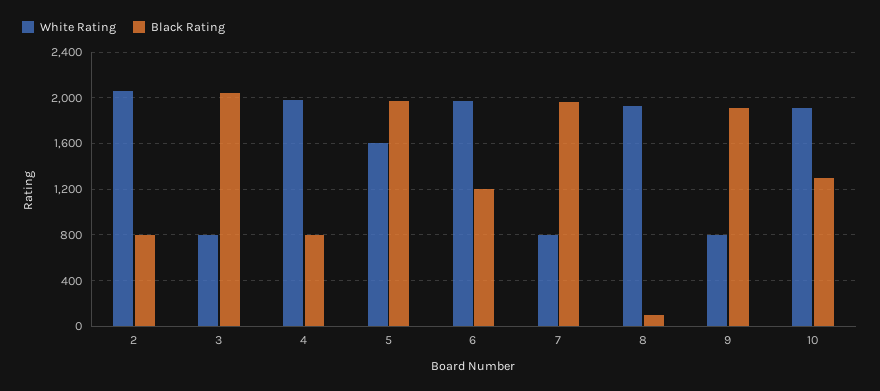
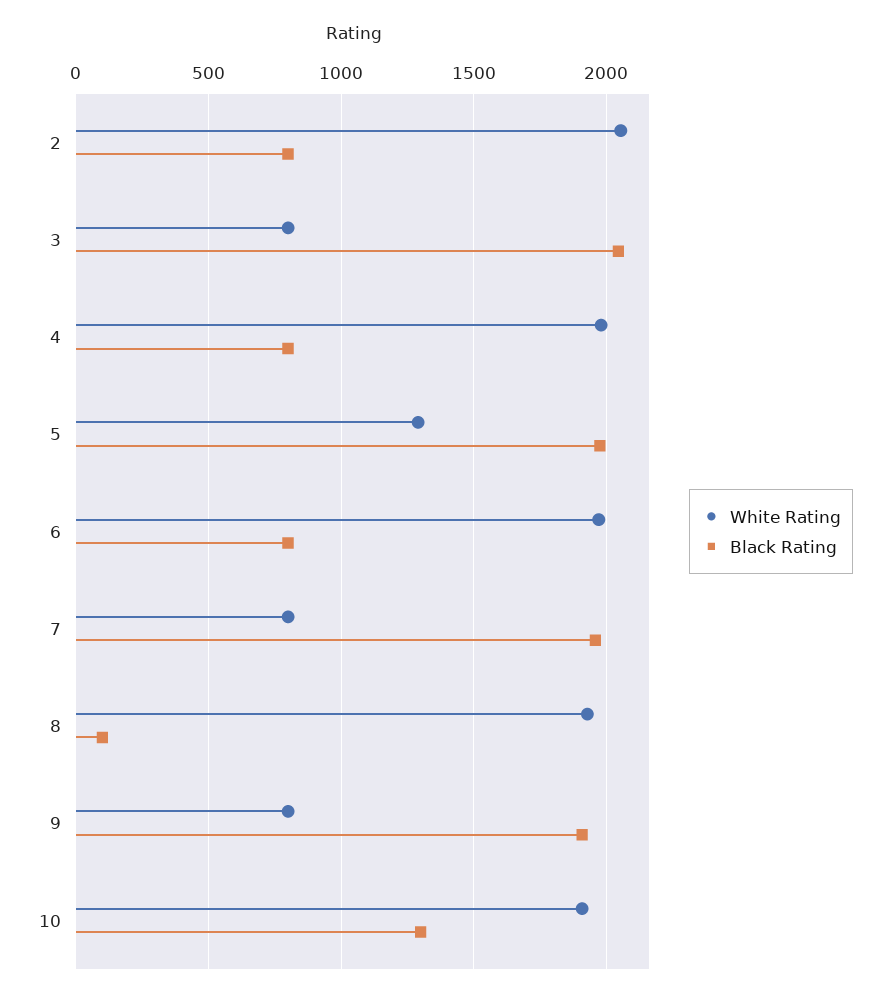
  {
    "White Rating": {
      "2": 2050,
      "3": 800,
      "4": 2000,
-     "5": 1600,
+     "5": 1300,
      "6": 1950,
      "7": 800,
      "8": 1950,
      "9": 800,
      "10": 1900
    },
    "Black Rating": {
      "2": 800,
      "3": 2050,
      "4": 800,
      "5": 2000,
-     "6": 1200,
+     "6": 800,
      "7": 1950,
      "8": 100,
      "9": 1900,
      "10": 1300
    }
  }

